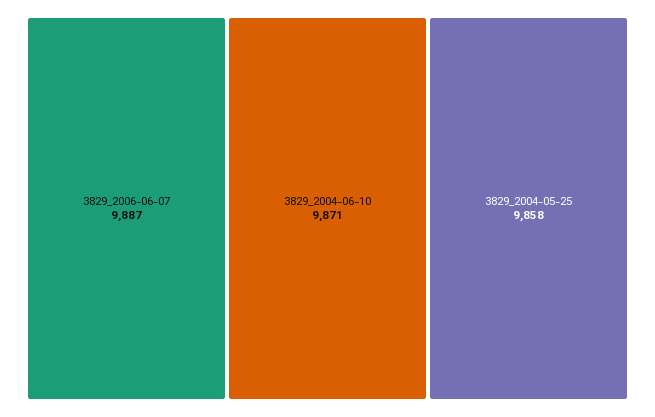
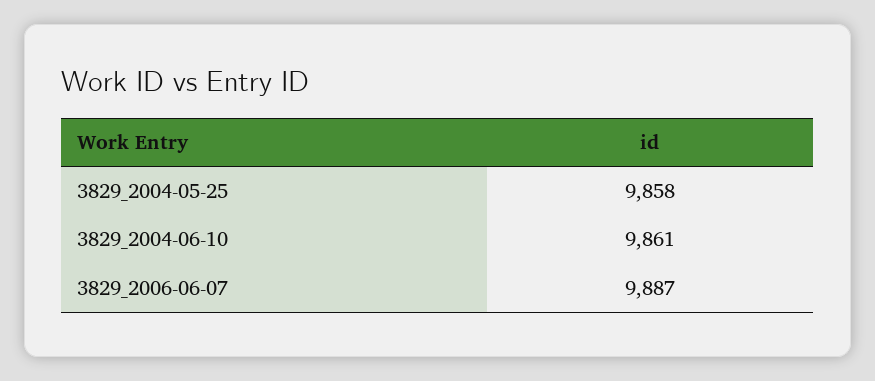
  {
    "3829_2006-06-07": 9887,
-   "3829_2004-06-10": 9871,
+   "3829_2004-06-10": 9861,
    "3829_2004-05-25": 9858
  }

